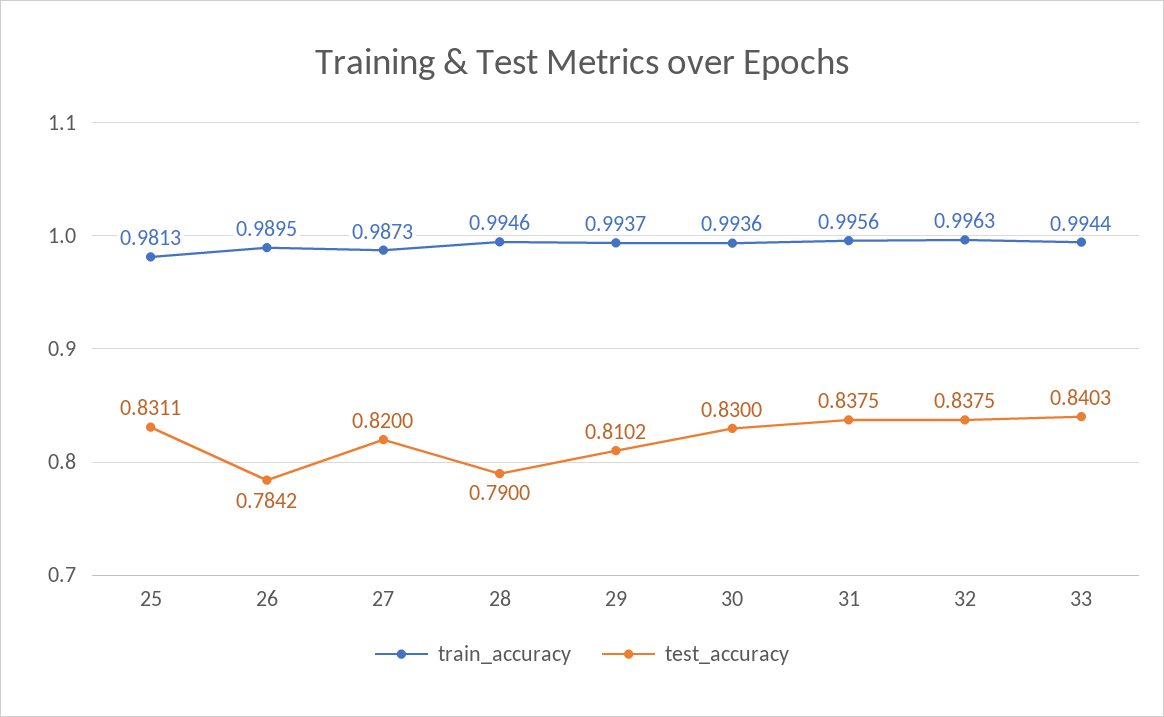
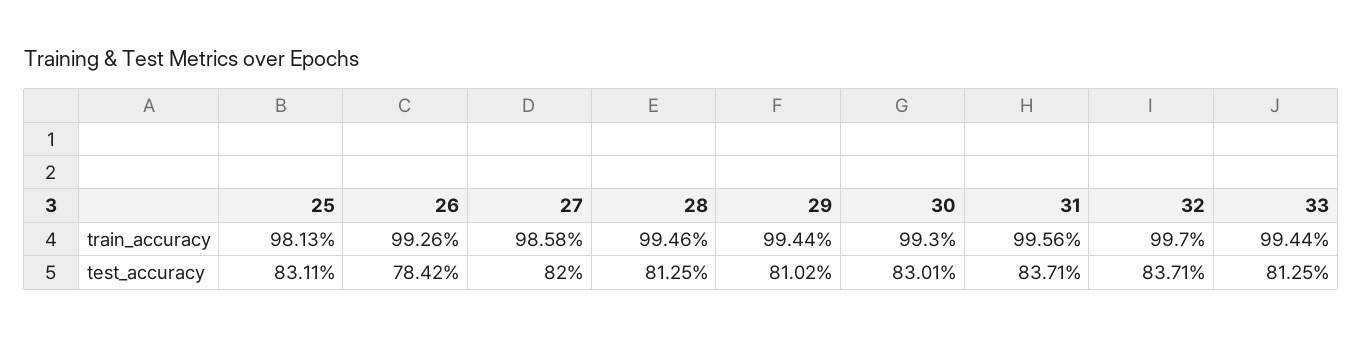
  {
    "train_accuracy": {
      "25": 0.9813,
-     "26": 0.9895,
+     "26": 0.9926,
-     "27": 0.9873,
+     "27": 0.9858,
      "28": 0.9946,
-     "29": 0.9937,
+     "29": 0.9944,
-     "30": 0.9936,
+     "30": 0.993,
      "31": 0.9956,
-     "32": 0.9963,
+     "32": 0.997,
      "33": 0.9944
    },
    "test_accuracy": {
      "25": 0.8311,
      "26": 0.7842,
      "27": 0.82,
-     "28": 0.79,
+     "28": 0.8125,
      "29": 0.8102,
-     "30": 0.83,
+     "30": 0.8301,
-     "31": 0.8375,
+     "31": 0.8371,
-     "32": 0.8375,
+     "32": 0.8371,
-     "33": 0.8403
+     "33": 0.8125
    }
  }

